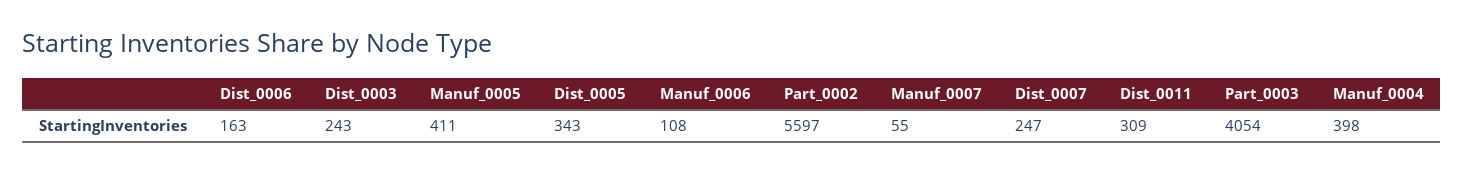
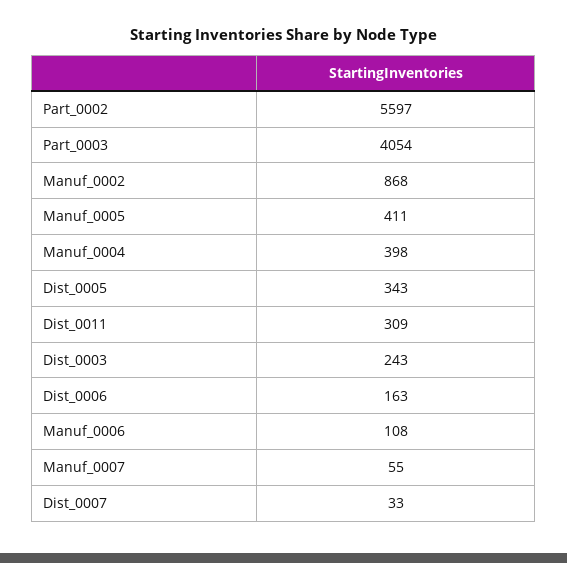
  {
    "Dist_0006": 163,
    "Dist_0003": 243,
    "Manuf_0005": 411,
    "Dist_0005": 343,
    "Manuf_0006": 108,
    "Part_0002": 5597,
    "Manuf_0007": 55,
-   "Dist_0007": 247,
+   "Dist_0007": 33,
    "Dist_0011": 309,
    "Part_0003": 4054,
-   "Manuf_0004": 398
+   "Manuf_0004": 398,
+   "Manuf_0002": 868
  }

